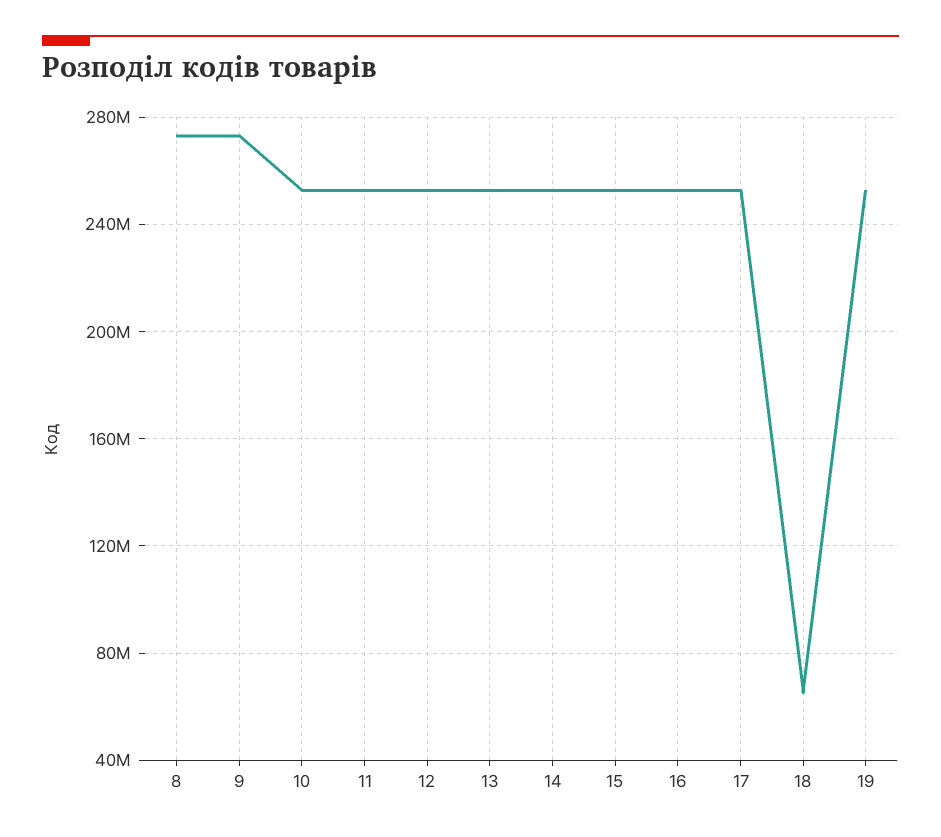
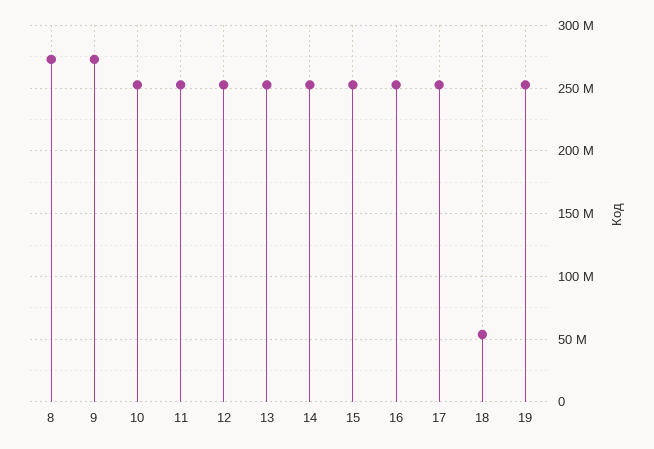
  {
    "8": 275000000,
    "9": 275000000,
    "10": 255000000,
    "11": 255000000,
    "12": 255000000,
    "13": 255000000,
    "14": 255000000,
    "15": 255000000,
    "16": 255000000,
    "17": 255000000,
-   "18": 65000000,
+   "18": 55000000,
    "19": 255000000
  }

